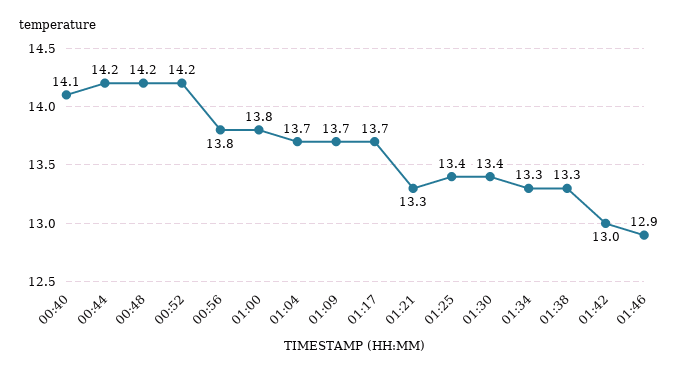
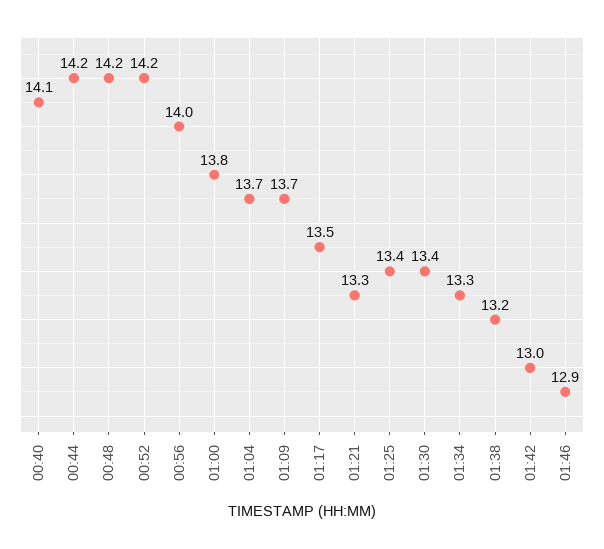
  {
    "00:40": 14.1,
    "00:44": 14.2,
    "00:48": 14.2,
    "00:52": 14.2,
-   "00:56": 13.8,
+   "00:56": 14,
    "01:00": 13.8,
    "01:04": 13.7,
    "01:09": 13.7,
-   "01:17": 13.7,
+   "01:17": 13.5,
    "01:21": 13.3,
    "01:25": 13.4,
    "01:30": 13.4,
    "01:34": 13.3,
-   "01:38": 13.3,
+   "01:38": 13.2,
    "01:42": 13,
    "01:46": 12.9
  }

